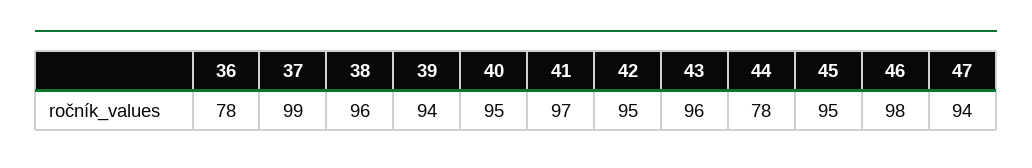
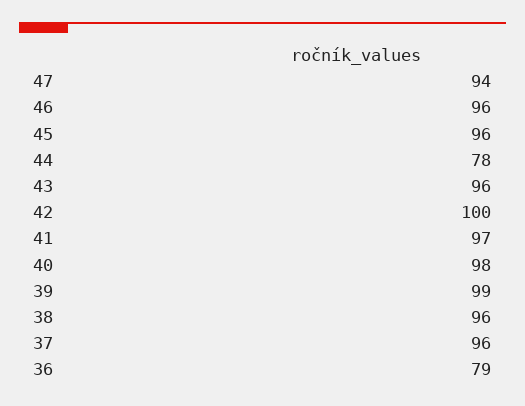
  {
-   "36": 78,
+   "36": 79,
-   "37": 99,
+   "37": 96,
    "38": 96,
-   "39": 94,
+   "39": 99,
-   "40": 95,
+   "40": 98,
    "41": 97,
-   "42": 95,
+   "42": 100,
    "43": 96,
    "44": 78,
-   "45": 95,
+   "45": 96,
-   "46": 98,
+   "46": 96,
    "47": 94
  }

